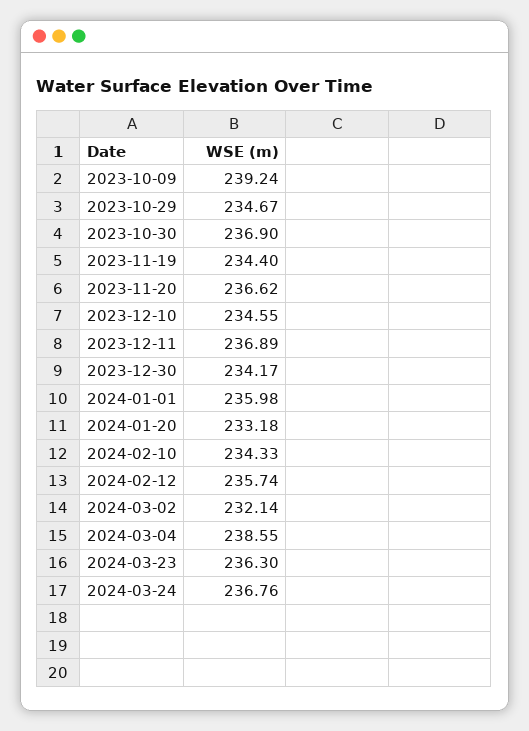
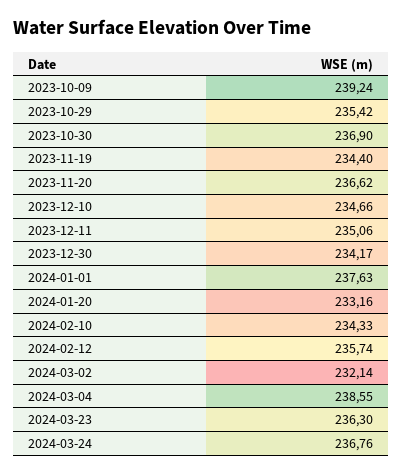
  {
    "2023-10-09": 239.24,
-   "2023-10-29": 234.67,
+   "2023-10-29": 235.42,
    "2023-10-30": 236.9,
    "2023-11-19": 234.4,
    "2023-11-20": 236.62,
-   "2023-12-10": 234.55,
+   "2023-12-10": 234.66,
-   "2023-12-11": 236.89,
+   "2023-12-11": 235.06,
    "2023-12-30": 234.17,
-   "2024-01-01": 235.98,
+   "2024-01-01": 237.63,
-   "2024-01-20": 233.18,
+   "2024-01-20": 233.16,
    "2024-02-10": 234.33,
    "2024-02-12": 235.74,
    "2024-03-02": 232.14,
    "2024-03-04": 238.55,
    "2024-03-23": 236.3,
    "2024-03-24": 236.76
  }

